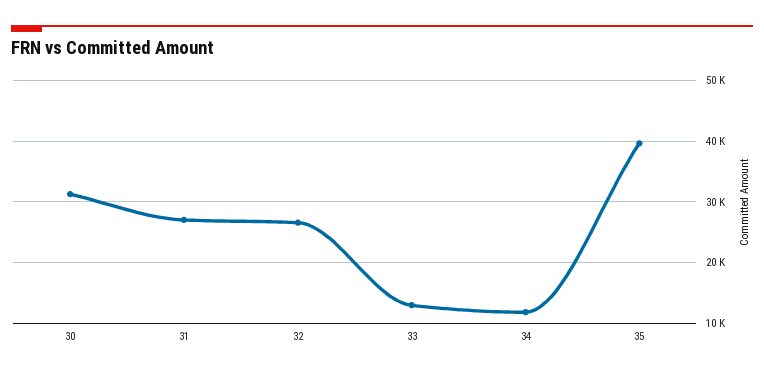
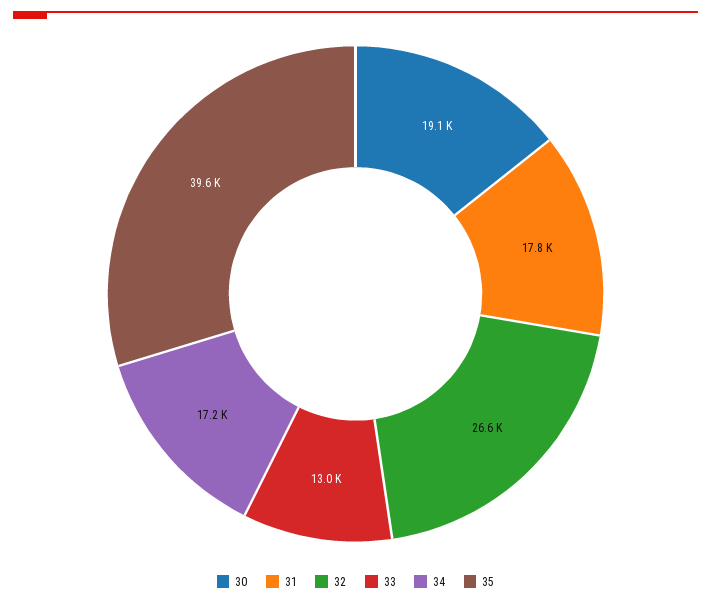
  {
-   "30": 31000,
+   "30": 19100,
-   "31": 27000,
+   "31": 17800,
    "32": 26600,
    "33": 13000,
-   "34": 12000,
+   "34": 17200,
    "35": 39600
  }

